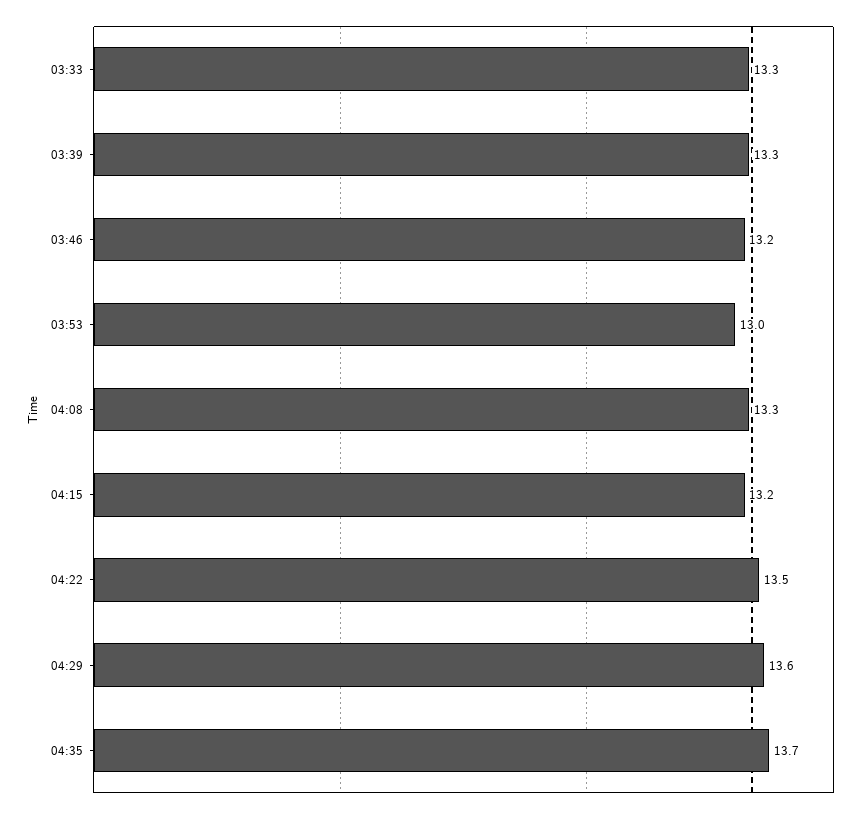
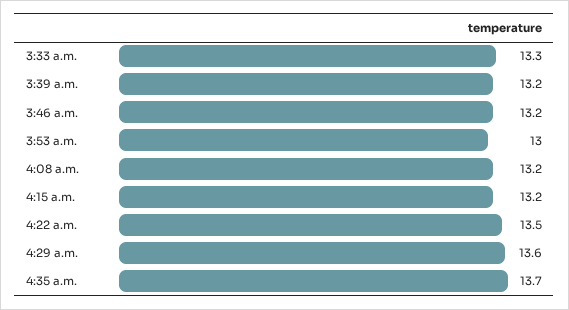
  {
    "03:33": 13.3,
-   "03:39": 13.3,
+   "03:39": 13.2,
    "03:46": 13.2,
    "03:53": 13,
-   "04:08": 13.3,
+   "04:08": 13.2,
    "04:15": 13.2,
    "04:22": 13.5,
    "04:29": 13.6,
    "04:35": 13.7
  }

